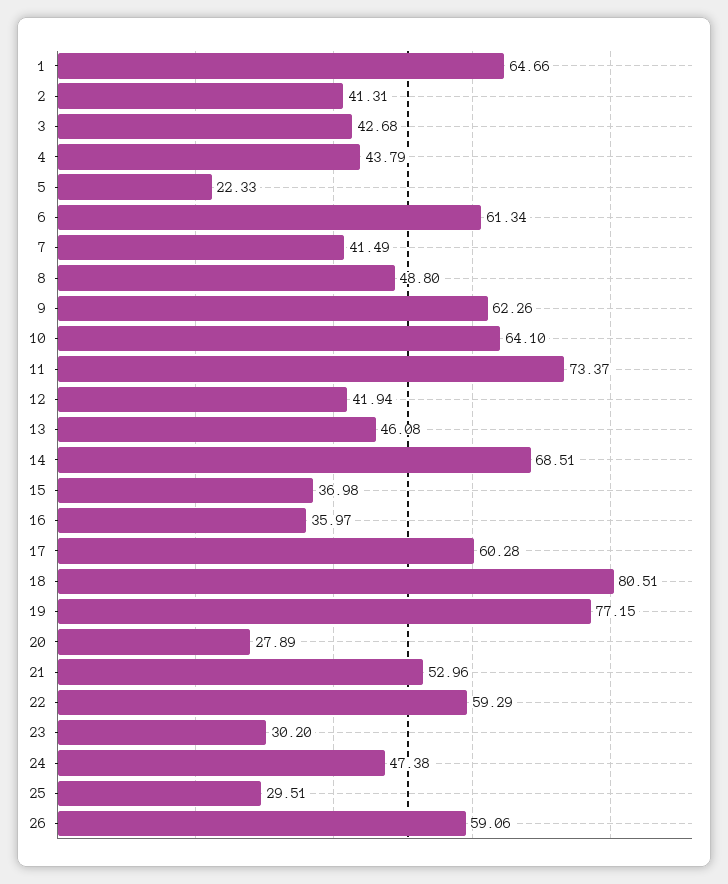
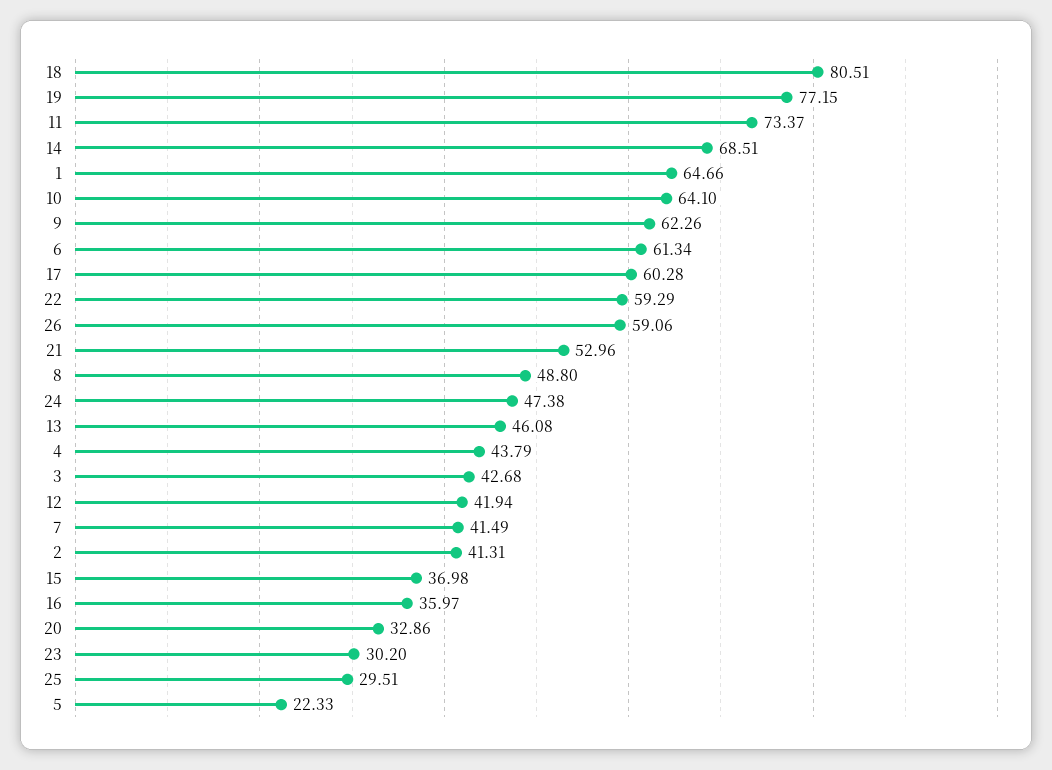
  {
    "1": 64.66,
    "2": 41.31,
    "3": 42.68,
    "4": 43.79,
    "5": 22.33,
    "6": 61.34,
    "7": 41.49,
    "8": 48.8,
    "9": 62.26,
    "10": 64.1,
    "11": 73.37,
    "12": 41.94,
    "13": 46.08,
    "14": 68.51,
    "15": 36.98,
    "16": 35.97,
    "17": 60.28,
    "18": 80.51,
    "19": 77.15,
-   "20": 27.89,
+   "20": 32.86,
    "21": 52.96,
    "22": 59.29,
    "23": 30.2,
    "24": 47.38,
    "25": 29.51,
    "26": 59.06
  }

